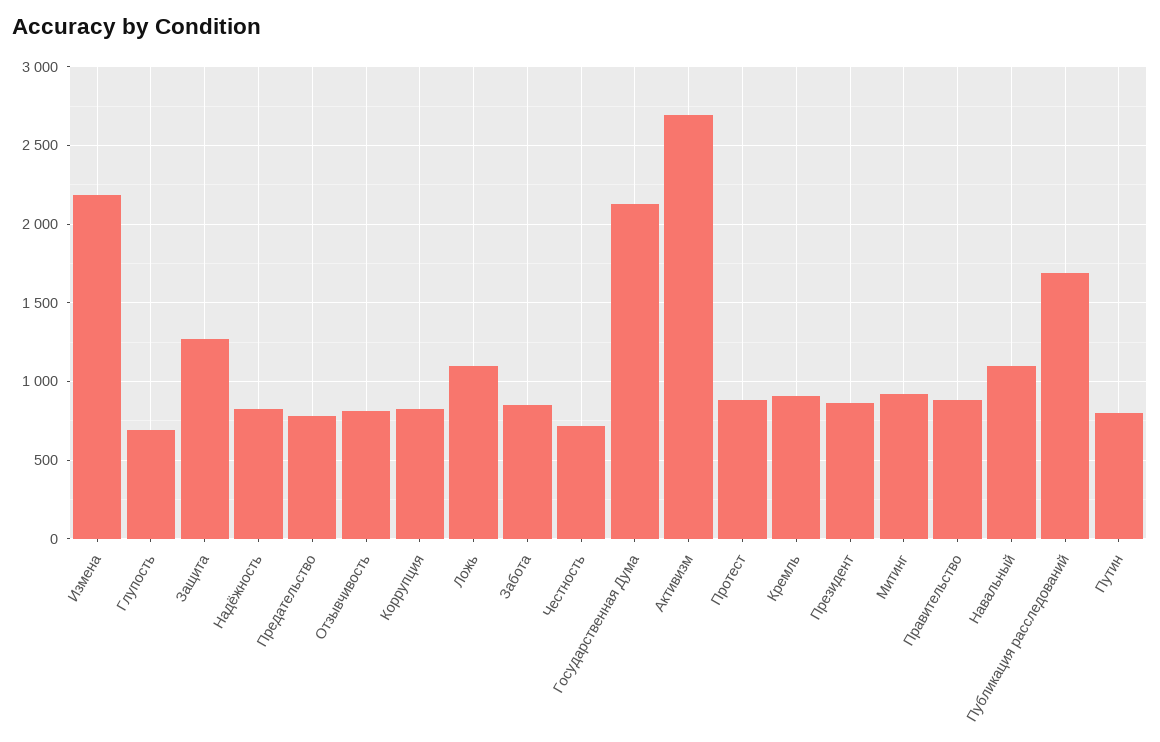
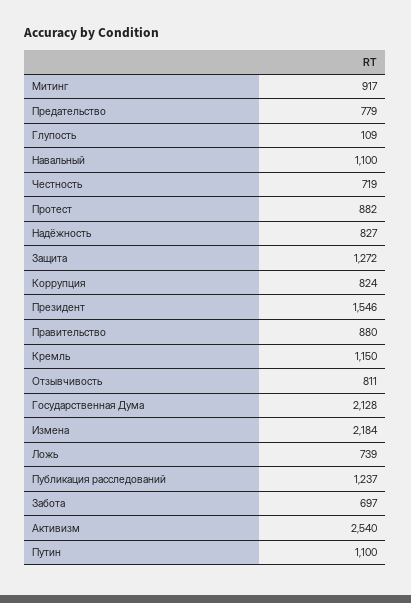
  {
    "Измена": 2184,
-   "Глупость": 700,
+   "Глупость": 109,
    "Защита": 1272,
    "Надёжность": 827,
    "Предательство": 779,
    "Отзывчивость": 811,
    "Коррупция": 824,
-   "Ложь": 1100,
+   "Ложь": 739,
-   "Забота": 850,
+   "Забота": 697,
    "Честность": 719,
    "Государственная Дума": 2128,
-   "Активизм": 2700,
+   "Активизм": 2540,
    "Протест": 882,
-   "Кремль": 900,
+   "Кремль": 1150,
-   "Президент": 850,
+   "Президент": 1546,
    "Митинг": 917,
    "Правительство": 880,
    "Навальный": 1100,
-   "Публикация расследований": 1700,
+   "Публикация расследований": 1237,
-   "Путин": 800
+   "Путин": 1100
  }

